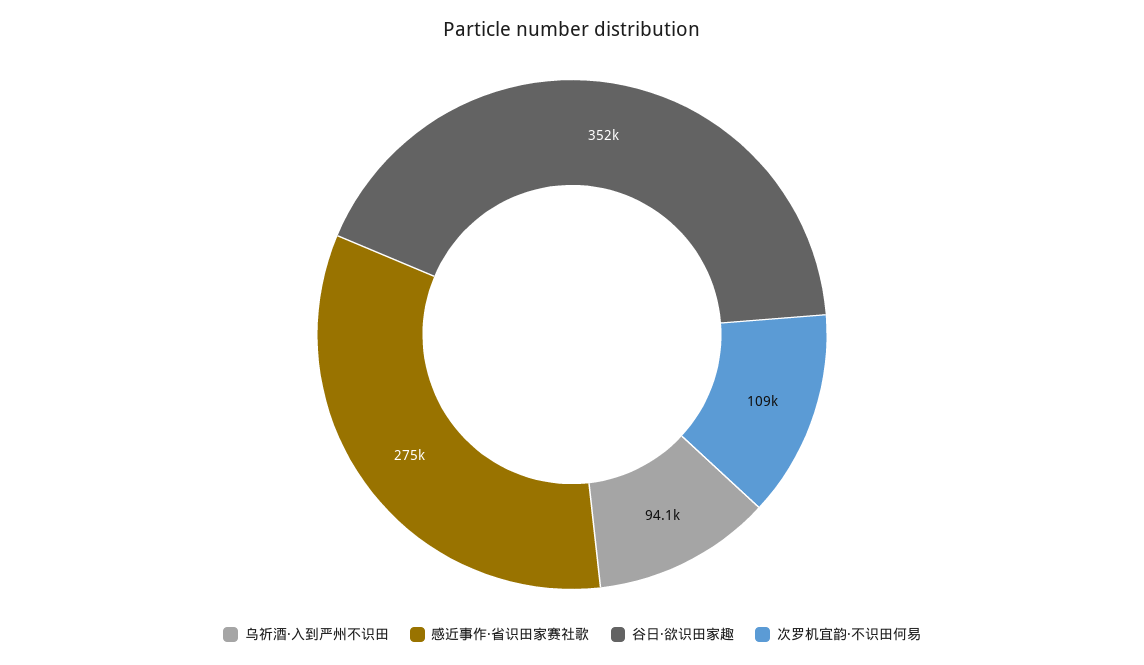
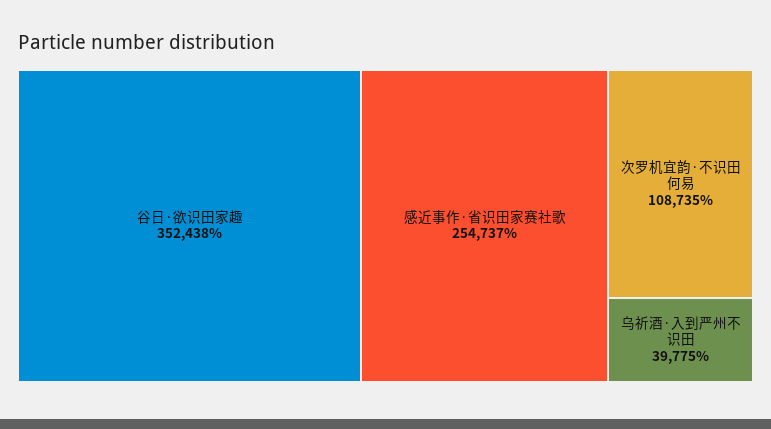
  {
-   "乌祈酒·入到严州不识田": 94100,
+   "乌祈酒·入到严州不识田": 39775,
-   "感近事作·省识田家赛社歌": 275000,
+   "感近事作·省识田家赛社歌": 254737,
    "谷日·欲识田家趣": 352438,
    "次罗机宜韵·不识田何易": 108735
  }

